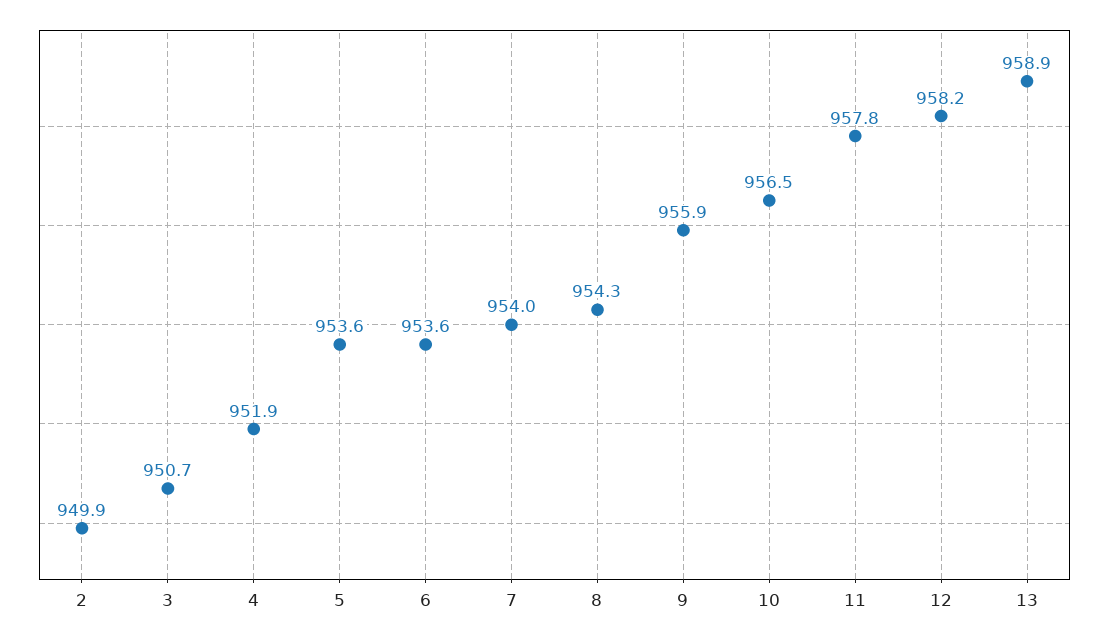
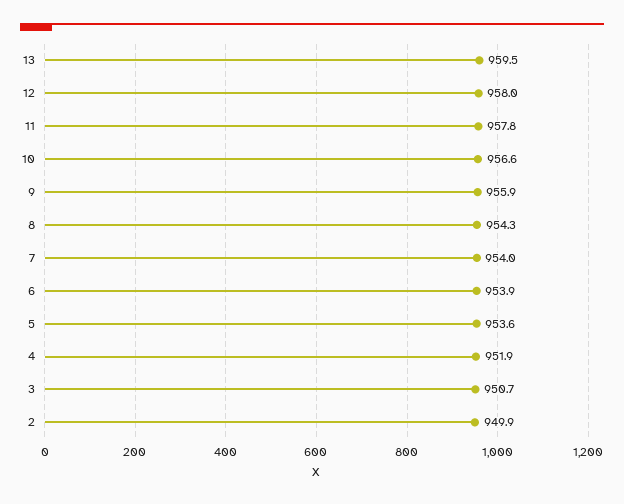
  {
    "2": 949.9,
    "3": 950.7,
    "4": 951.9,
    "5": 953.6,
-   "6": 953.6,
+   "6": 953.9,
    "7": 954,
    "8": 954.3,
    "9": 955.9,
-   "10": 956.5,
+   "10": 956.6,
    "11": 957.8,
-   "12": 958.2,
+   "12": 958,
-   "13": 958.9
+   "13": 959.5
  }

